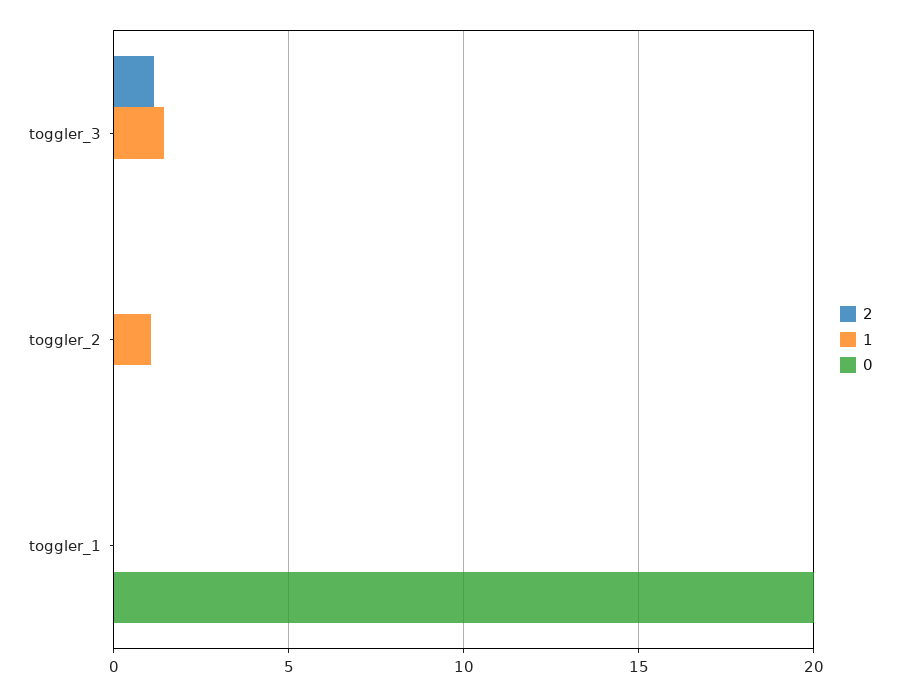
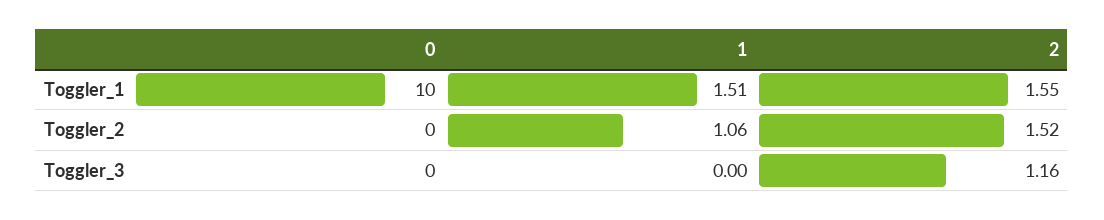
  {
    "2": {
      "toggler_3": 1.16,
-     "toggler_2": 0,
+     "toggler_2": 1.52,
-     "toggler_1": 0
+     "toggler_1": 1.55
    },
    "1": {
-     "toggler_3": 1.5,
+     "toggler_3": 0,
      "toggler_2": 1.06,
-     "toggler_1": 0
+     "toggler_1": 1.51
    },
    "0": {
      "toggler_3": 0,
      "toggler_2": 0,
-     "toggler_1": 20
+     "toggler_1": 10
    }
  }

